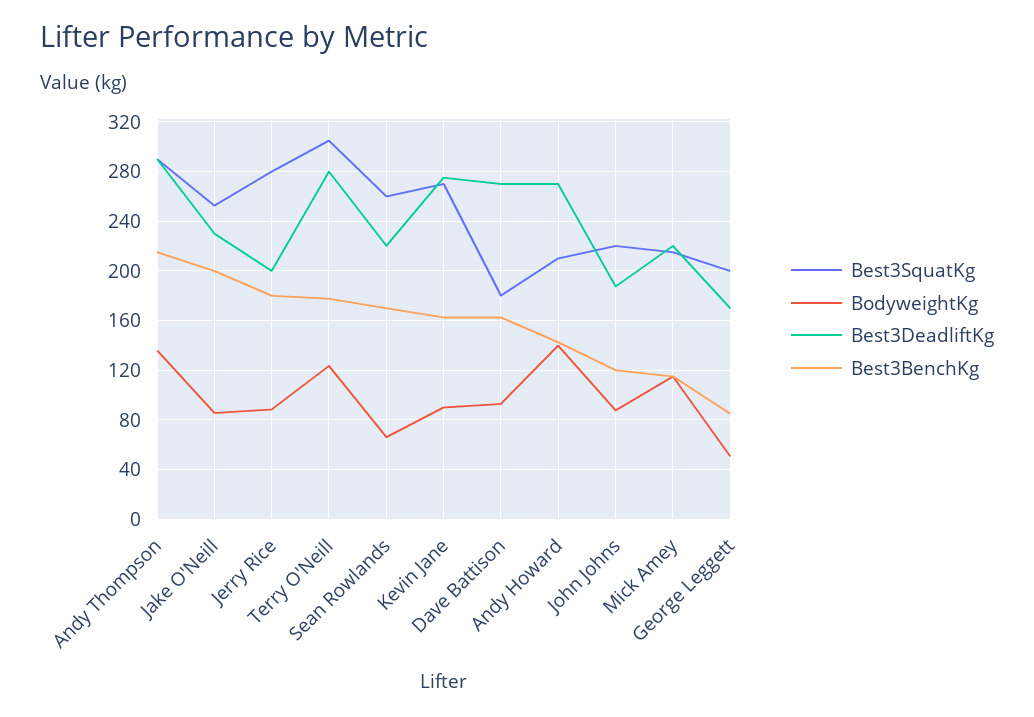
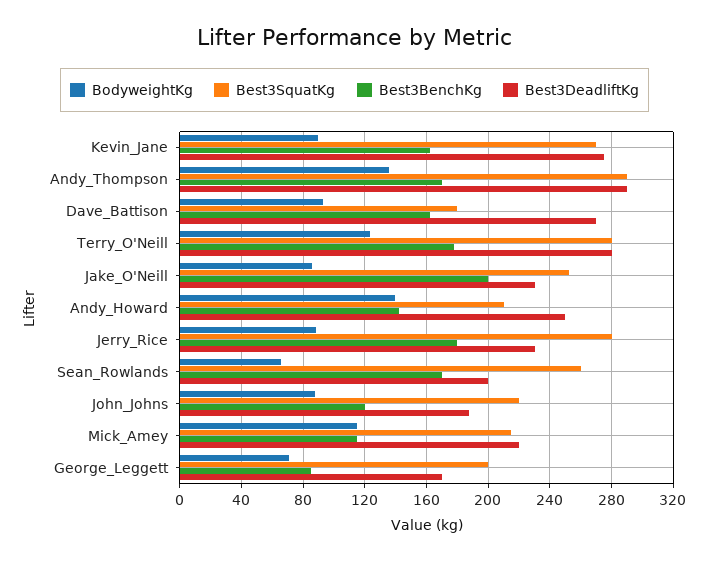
  {
    "Best3SquatKg": {
      "Andy Thompson": 290,
      "Jake O'Neill": 255,
      "Jerry Rice": 280,
-     "Terry O'Neill": 305,
+     "Terry O'Neill": 280,
      "Sean Rowlands": 260,
      "Kevin Jane": 270,
      "Dave Battison": 180,
      "Andy Howard": 210,
      "John Johns": 220,
      "Mick Amey": 215,
      "George Leggett": 200
    },
    "BodyweightKg": {
      "Andy Thompson": 135,
      "Jake O'Neill": 85,
      "Jerry Rice": 90,
      "Terry O'Neill": 125,
      "Sean Rowlands": 65,
      "Kevin Jane": 90,
      "Dave Battison": 95,
      "Andy Howard": 140,
      "John Johns": 90,
      "Mick Amey": 115,
-     "George Leggett": 50
+     "George Leggett": 70
    },
    "Best3DeadliftKg": {
      "Andy Thompson": 290,
      "Jake O'Neill": 230,
-     "Jerry Rice": 200,
+     "Jerry Rice": 230,
      "Terry O'Neill": 280,
-     "Sean Rowlands": 220,
+     "Sean Rowlands": 200,
      "Kevin Jane": 275,
      "Dave Battison": 270,
-     "Andy Howard": 270,
+     "Andy Howard": 250,
      "John Johns": 190,
      "Mick Amey": 220,
      "George Leggett": 170
    },
    "Best3BenchKg": {
-     "Andy Thompson": 215,
+     "Andy Thompson": 170,
      "Jake O'Neill": 200,
      "Jerry Rice": 180,
      "Terry O'Neill": 180,
      "Sean Rowlands": 170,
      "Kevin Jane": 165,
      "Dave Battison": 165,
      "Andy Howard": 145,
      "John Johns": 120,
      "Mick Amey": 115,
      "George Leggett": 85
    }
  }

